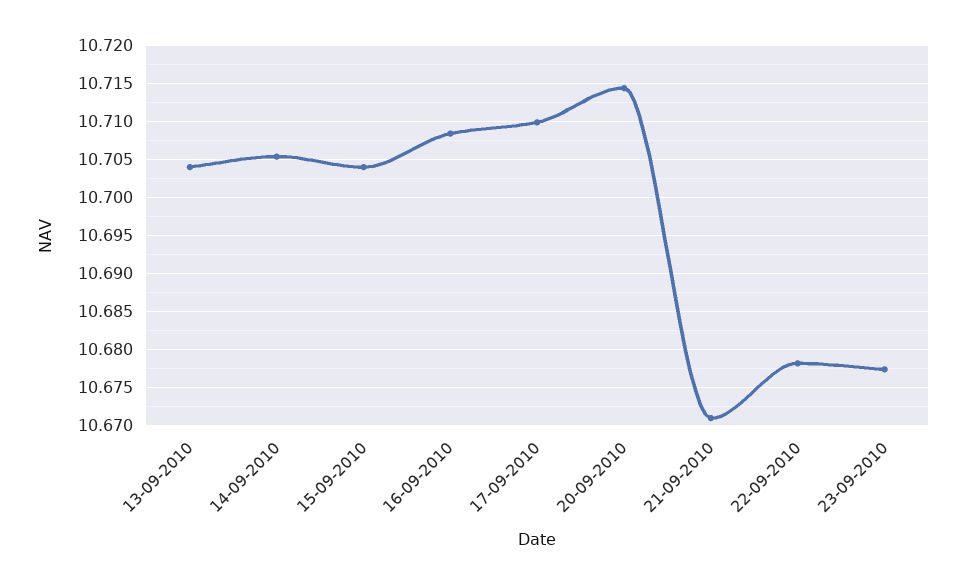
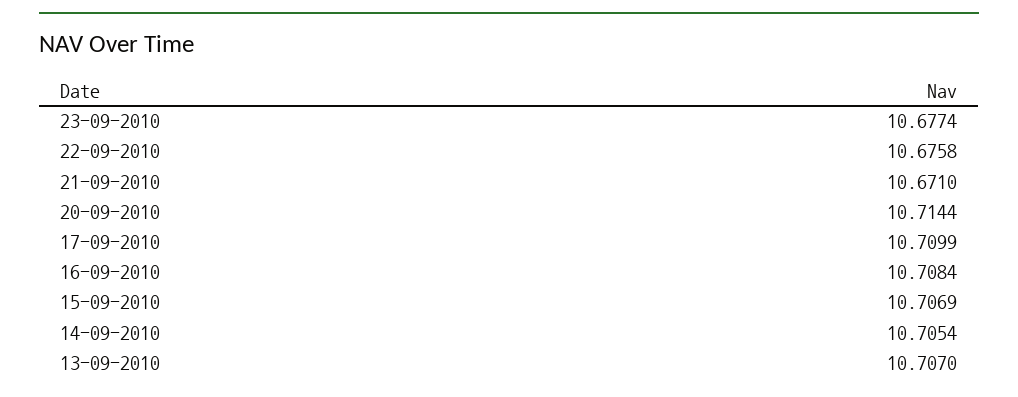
  {
-   "13-09-2010": 10.704,
+   "13-09-2010": 10.707,
    "14-09-2010": 10.7054,
-   "15-09-2010": 10.704,
+   "15-09-2010": 10.7069,
    "16-09-2010": 10.7084,
    "17-09-2010": 10.7099,
    "20-09-2010": 10.7144,
    "21-09-2010": 10.671,
-   "22-09-2010": 10.678,
+   "22-09-2010": 10.6758,
    "23-09-2010": 10.6774
  }

